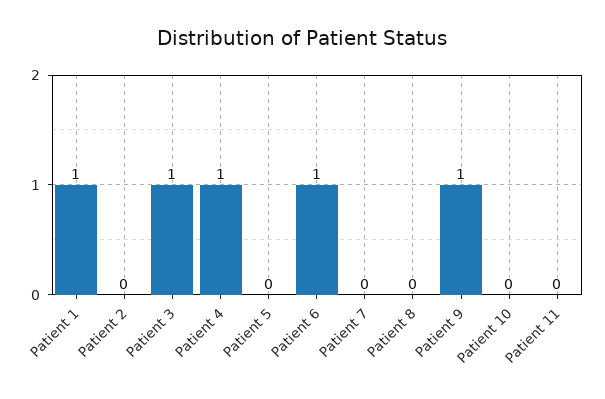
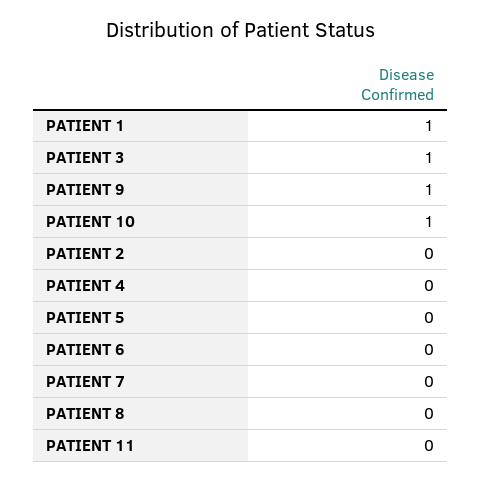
  {
    "Patient 1": 1,
    "Patient 2": 0,
    "Patient 3": 1,
-   "Patient 4": 1,
+   "Patient 4": 0,
    "Patient 5": 0,
-   "Patient 6": 1,
+   "Patient 6": 0,
    "Patient 7": 0,
    "Patient 8": 0,
    "Patient 9": 1,
-   "Patient 10": 0,
+   "Patient 10": 1,
    "Patient 11": 0
  }

